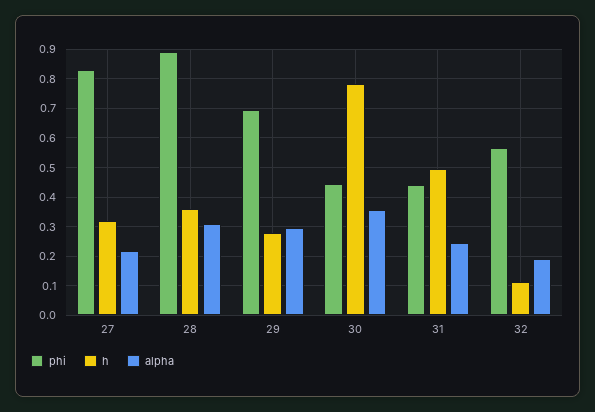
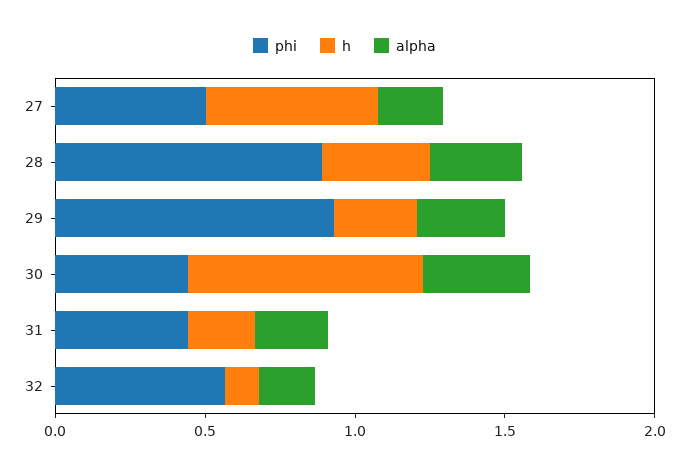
  {
    "phi": {
-     "27": 0.825,
+     "27": 0.5,
      "28": 0.9,
-     "29": 0.7,
+     "29": 0.9,
      "30": 0.45,
      "31": 0.45,
      "32": 0.575
    },
    "h": {
-     "27": 0.325,
+     "27": 0.6,
      "28": 0.35,
      "29": 0.275,
      "30": 0.775,
-     "31": 0.5,
+     "31": 0.2,
      "32": 0.1
    },
    "alpha": {
      "27": 0.225,
      "28": 0.3,
      "29": 0.3,
      "30": 0.35,
      "31": 0.25,
      "32": 0.2
    }
  }

